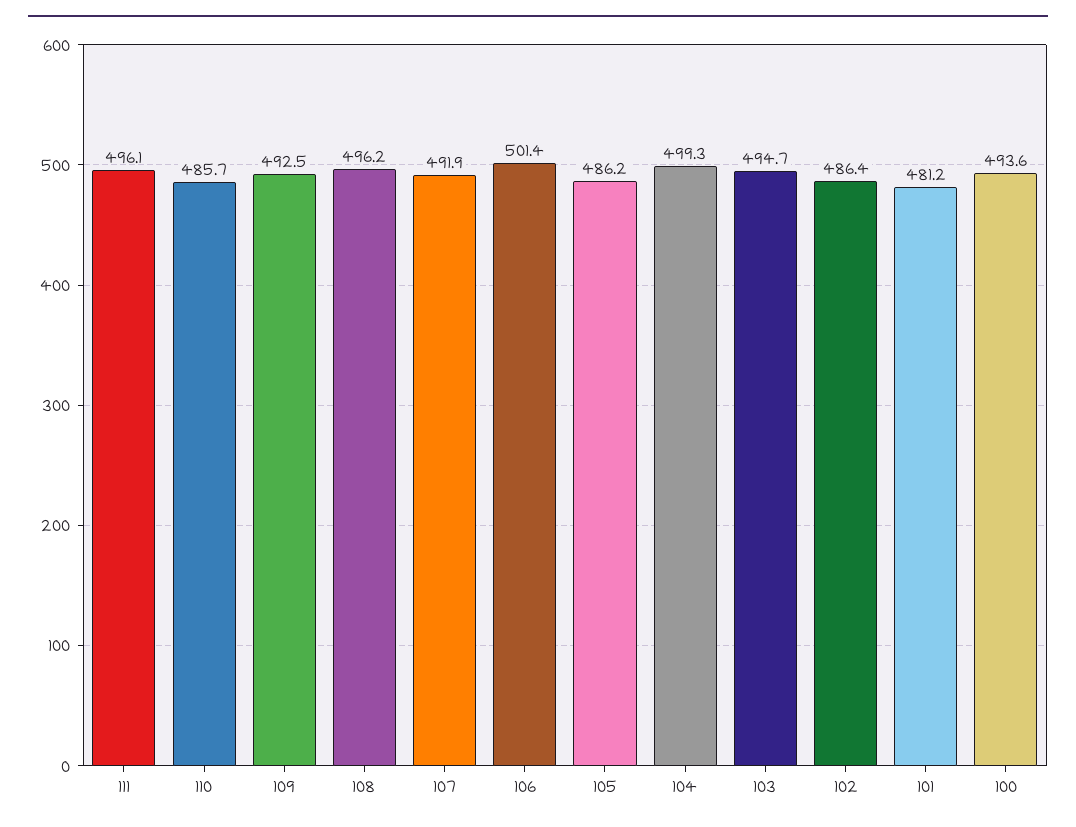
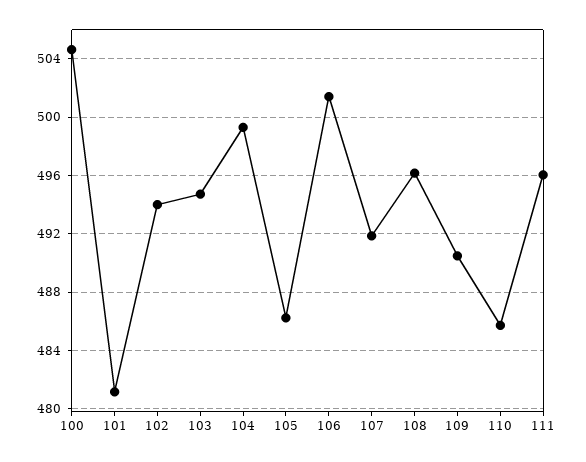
  {
    "111": 496.1,
    "110": 485.7,
-   "109": 492.5,
+   "109": 490.5,
    "108": 496.2,
    "107": 491.9,
    "106": 501.4,
    "105": 486.2,
    "104": 499.3,
    "103": 494.7,
-   "102": 486.4,
+   "102": 494,
    "101": 481.2,
-   "100": 493.6
+   "100": 504.5
  }

